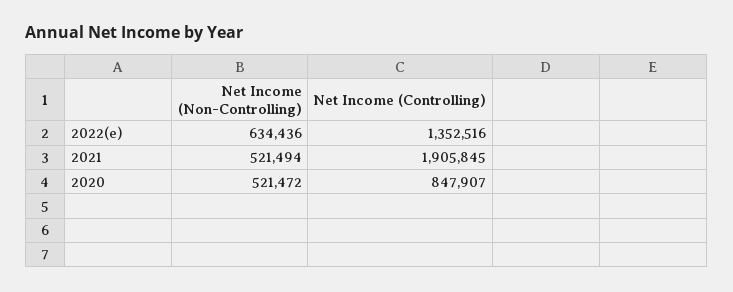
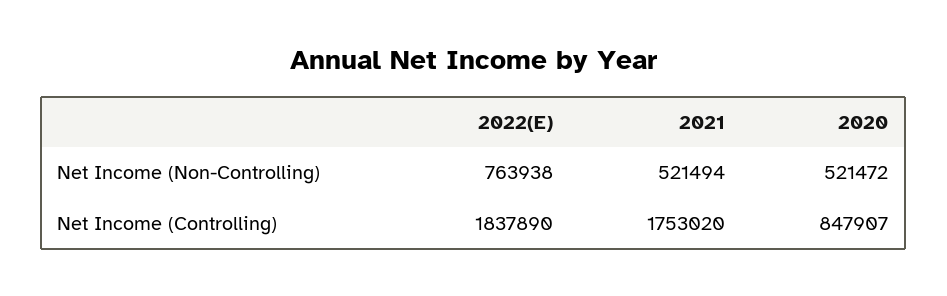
  {
    "Net Income (Non-Controlling)": {
-     "2022(e)": 634436,
+     "2022(e)": 763938,
      "2021": 521494,
      "2020": 521472
    },
    "Net Income (Controlling)": {
-     "2022(e)": 1352516,
+     "2022(e)": 1837890,
-     "2021": 1905845,
+     "2021": 1753020,
      "2020": 847907
    }
  }

